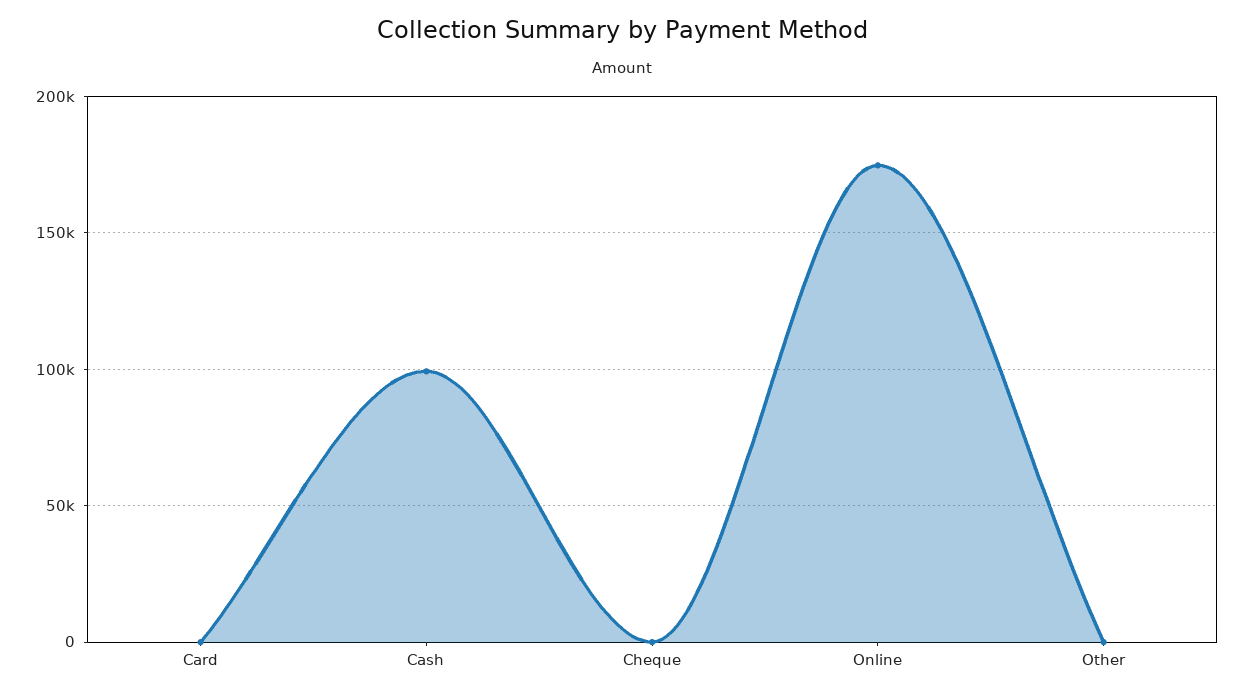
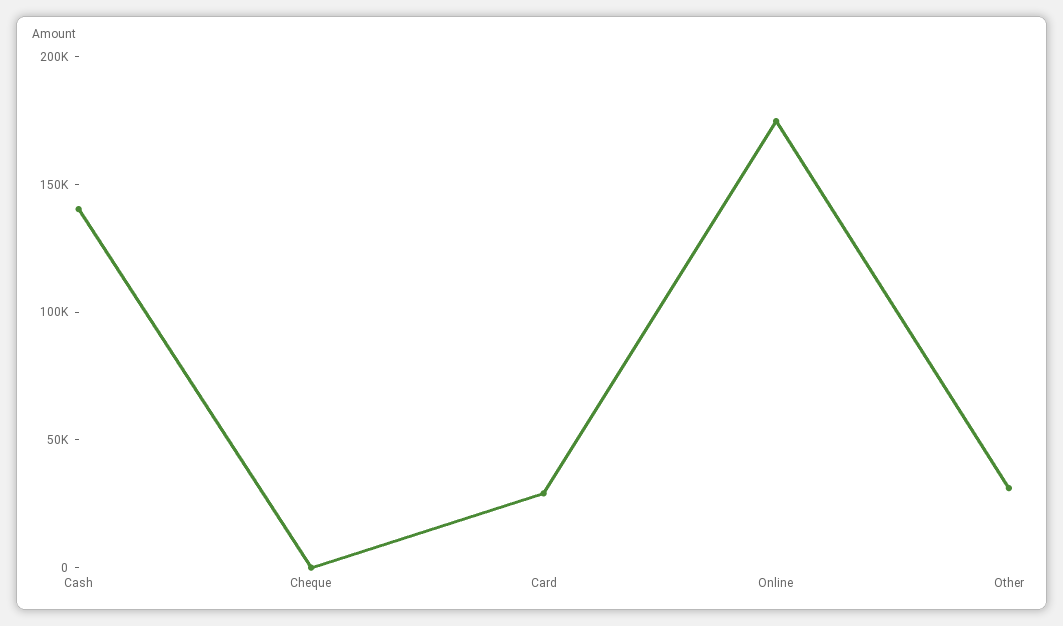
  {
-   "Card": 0,
+   "Card": 30000,
-   "Cash": 100000,
+   "Cash": 140000,
    "Cheque": 0,
    "Online": 175000,
-   "Other": 0
+   "Other": 30000
  }

